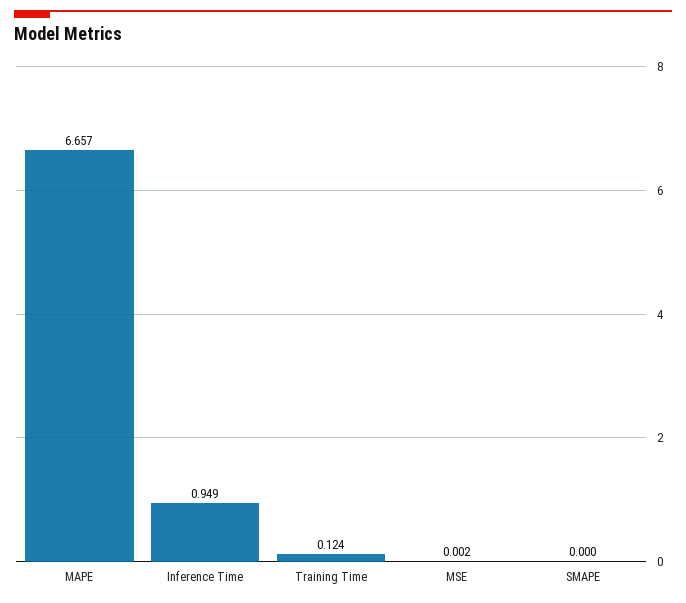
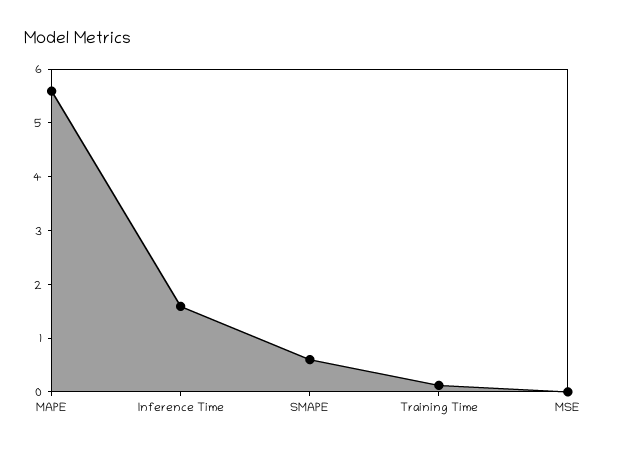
  {
-   "MAPE": 6.657,
+   "MAPE": 5.6,
-   "Inference Time": 0.949,
+   "Inference Time": 1.6,
    "Training Time": 0.124,
    "MSE": 0.002,
-   "SMAPE": 0
+   "SMAPE": 0.6
  }

